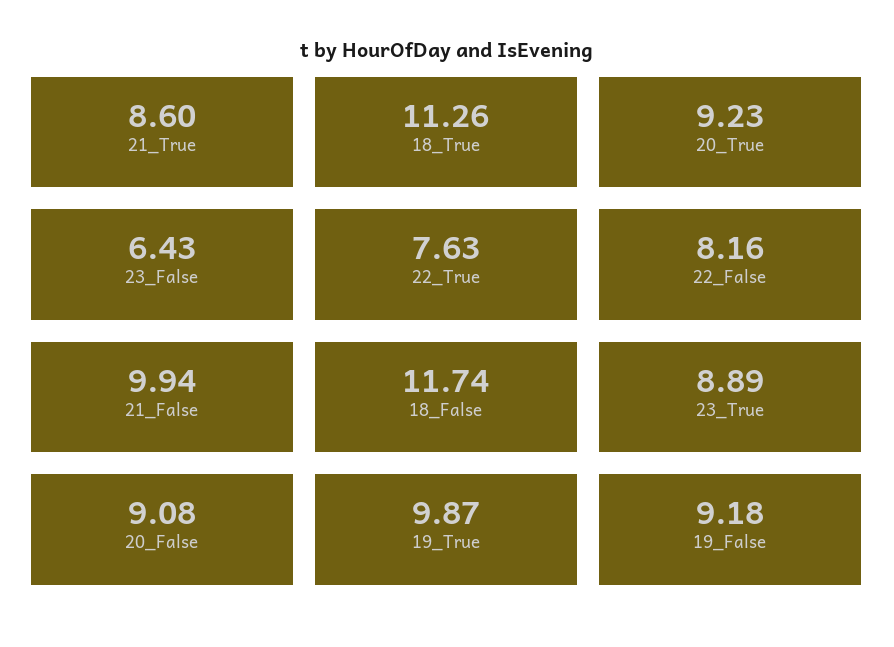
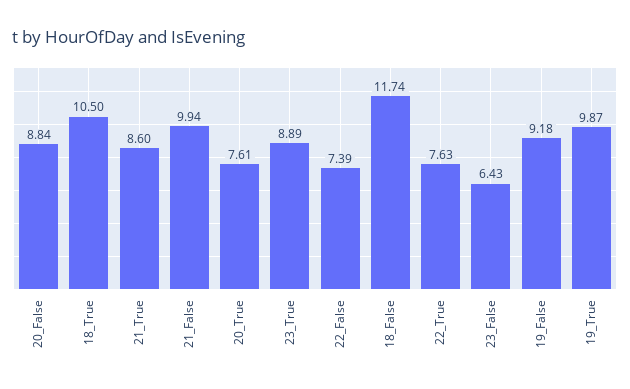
  {
    "21_True": 8.6,
-   "18_True": 11.26,
+   "18_True": 10.5,
-   "20_True": 9.23,
+   "20_True": 7.61,
    "23_False": 6.43,
    "22_True": 7.63,
-   "22_False": 8.16,
+   "22_False": 7.39,
    "21_False": 9.94,
    "18_False": 11.74,
    "23_True": 8.89,
-   "20_False": 9.08,
+   "20_False": 8.84,
    "19_True": 9.87,
    "19_False": 9.18
  }

